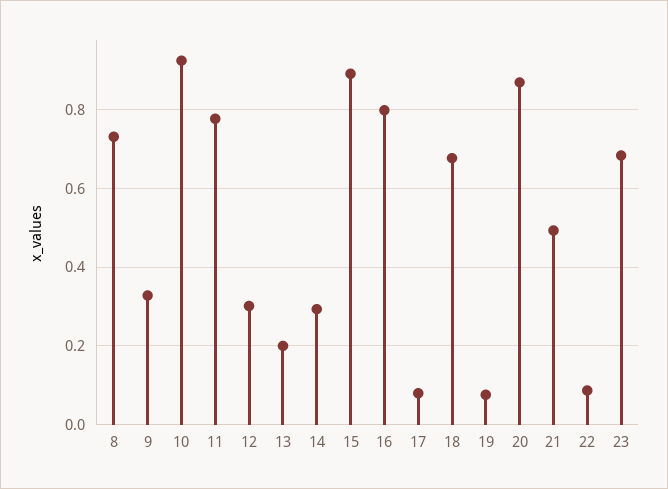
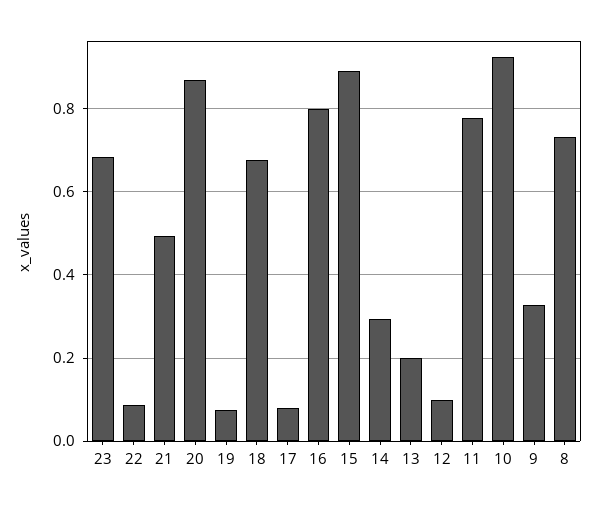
  {
    "8": 0.74,
    "9": 0.32,
    "10": 0.92,
    "11": 0.78,
-   "12": 0.3,
+   "12": 0.1,
    "13": 0.2,
    "14": 0.3,
    "15": 0.9,
    "16": 0.8,
    "17": 0.08,
    "18": 0.68,
    "19": 0.08,
    "20": 0.86,
    "21": 0.5,
    "22": 0.08,
    "23": 0.68
  }

